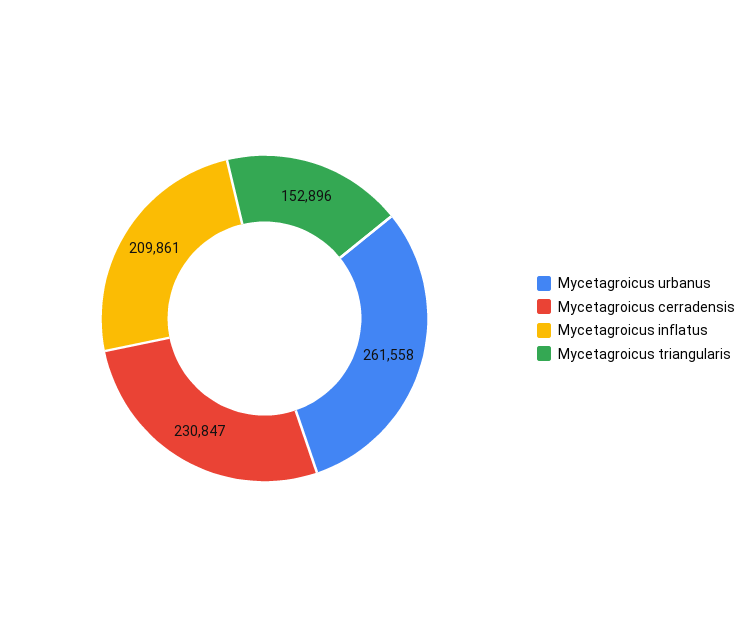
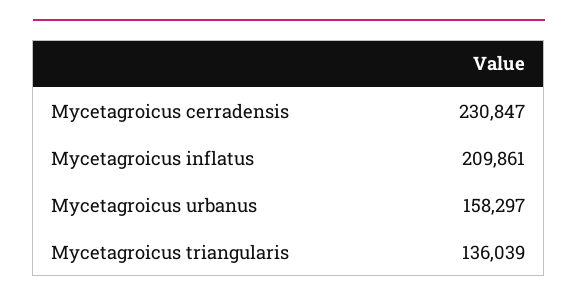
  {
-   "Mycetagroicus urbanus": 261558,
+   "Mycetagroicus urbanus": 158297,
    "Mycetagroicus cerradensis": 230847,
    "Mycetagroicus inflatus": 209861,
-   "Mycetagroicus triangularis": 152896
+   "Mycetagroicus triangularis": 136039
  }

